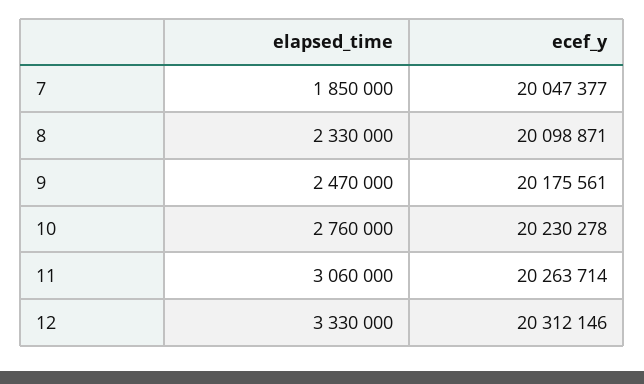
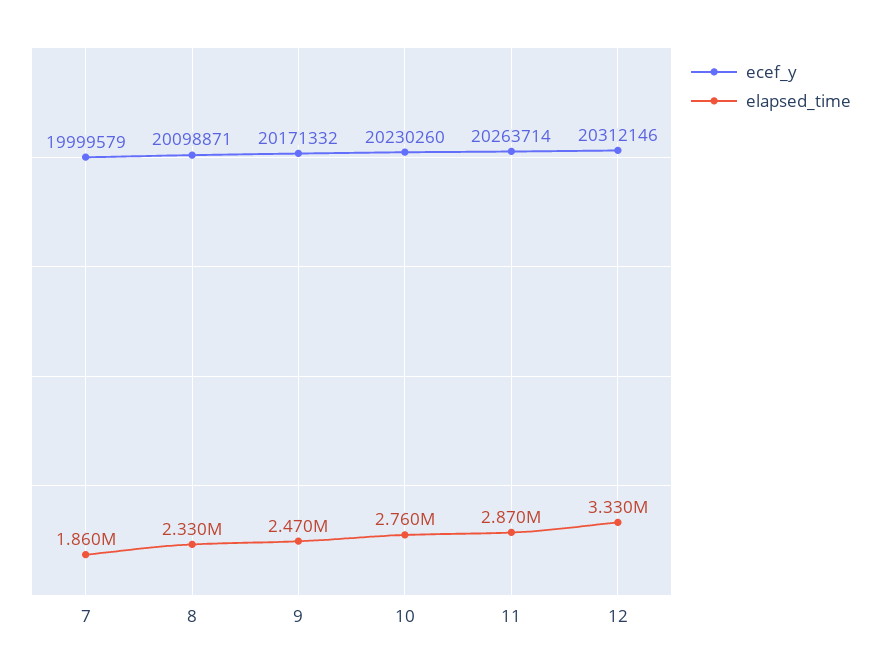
  {
    "elapsed_time": {
-     "7": 1850000,
+     "7": 1860000,
      "8": 2330000,
      "9": 2470000,
      "10": 2760000,
-     "11": 3060000,
+     "11": 2870000,
      "12": 3330000
    },
    "ecef_y": {
-     "7": 20047377,
+     "7": 19999579,
      "8": 20098871,
-     "9": 20175561,
+     "9": 20171332,
-     "10": 20230278,
+     "10": 20230260,
      "11": 20263714,
      "12": 20312146
    }
  }

